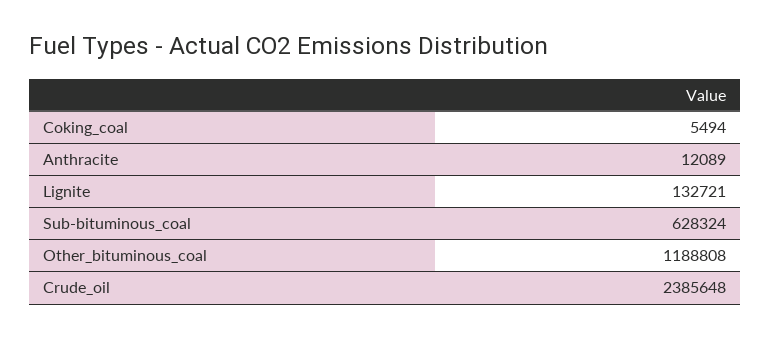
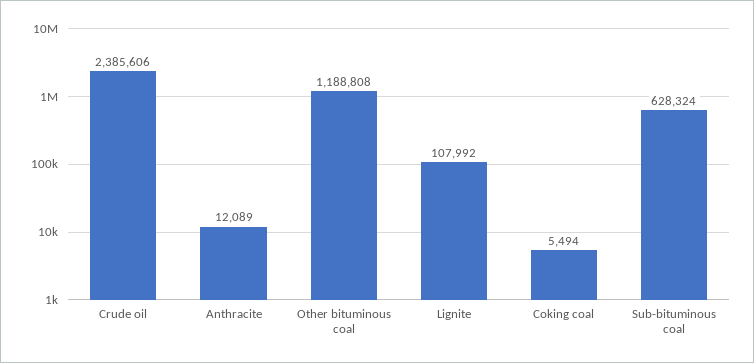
  {
    "Coking_coal": 5494,
    "Anthracite": 12089,
-   "Lignite": 132721,
+   "Lignite": 107992,
    "Sub-bituminous_coal": 628324,
    "Other_bituminous_coal": 1188808,
-   "Crude_oil": 2385648
+   "Crude_oil": 2385606
  }

